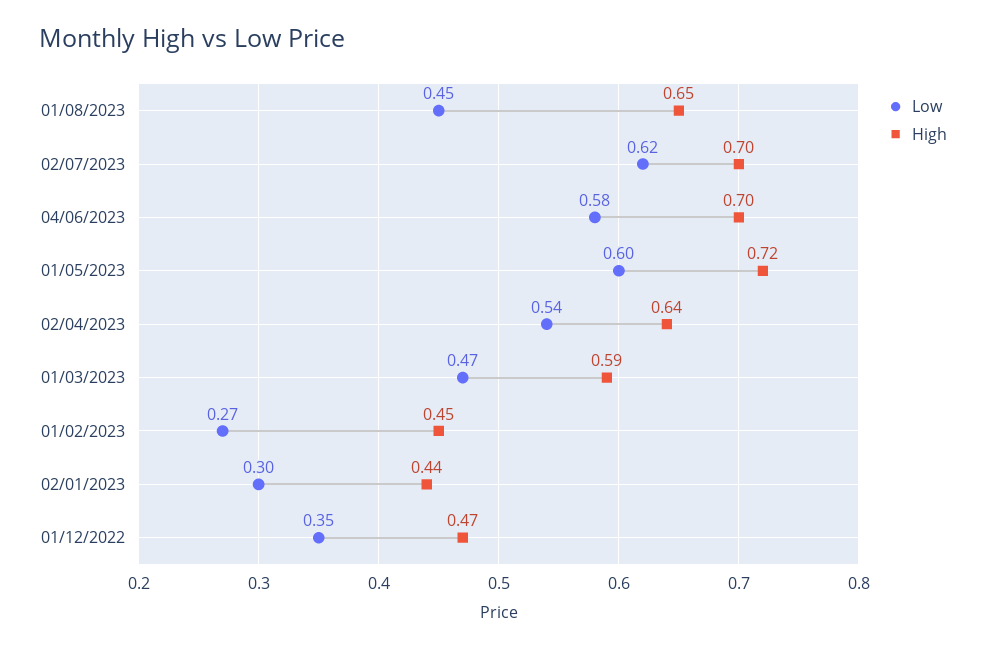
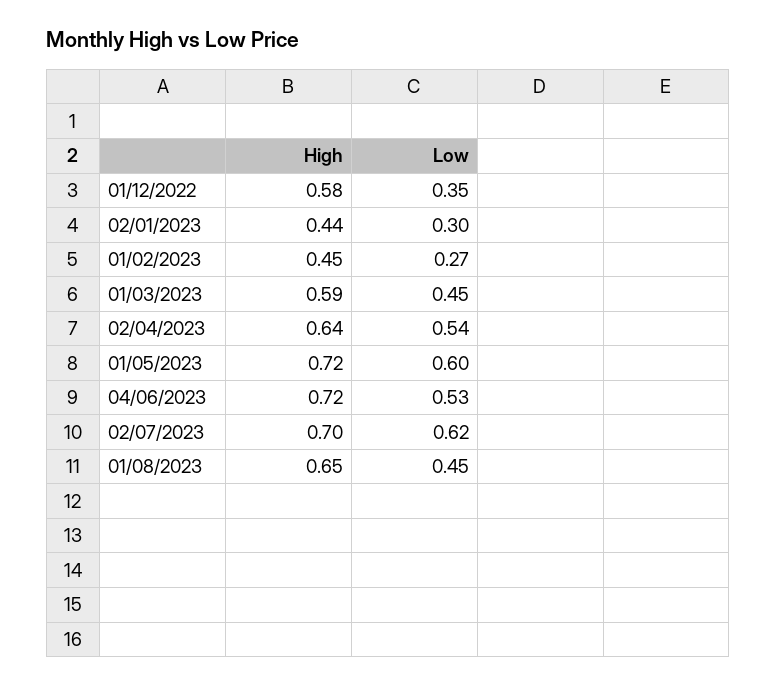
  {
    "Low": {
      "01/08/2023": 0.45,
      "02/07/2023": 0.62,
-     "04/06/2023": 0.58,
+     "04/06/2023": 0.53,
      "01/05/2023": 0.6,
      "02/04/2023": 0.54,
-     "01/03/2023": 0.47,
+     "01/03/2023": 0.45,
      "01/02/2023": 0.27,
      "02/01/2023": 0.3,
      "01/12/2022": 0.35
    },
    "High": {
      "01/08/2023": 0.65,
      "02/07/2023": 0.7,
-     "04/06/2023": 0.7,
+     "04/06/2023": 0.72,
      "01/05/2023": 0.72,
      "02/04/2023": 0.64,
      "01/03/2023": 0.59,
      "01/02/2023": 0.45,
      "02/01/2023": 0.44,
-     "01/12/2022": 0.47
+     "01/12/2022": 0.58
    }
  }

